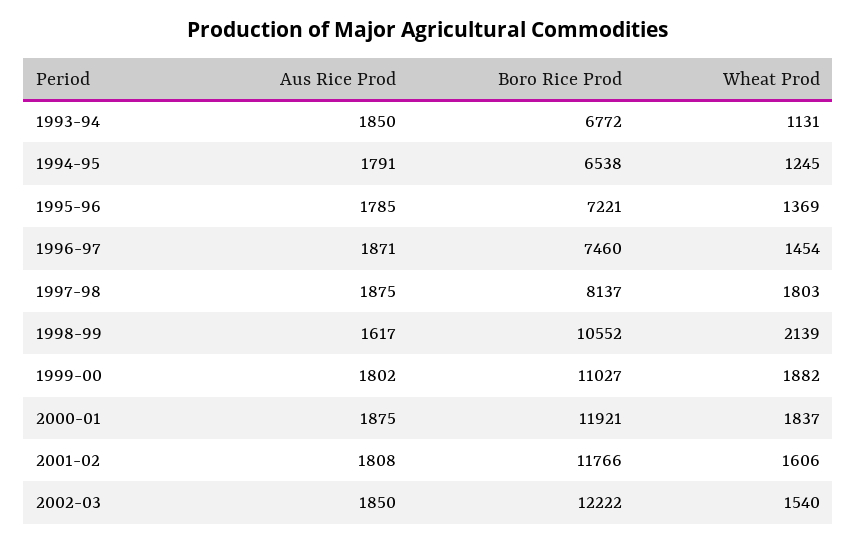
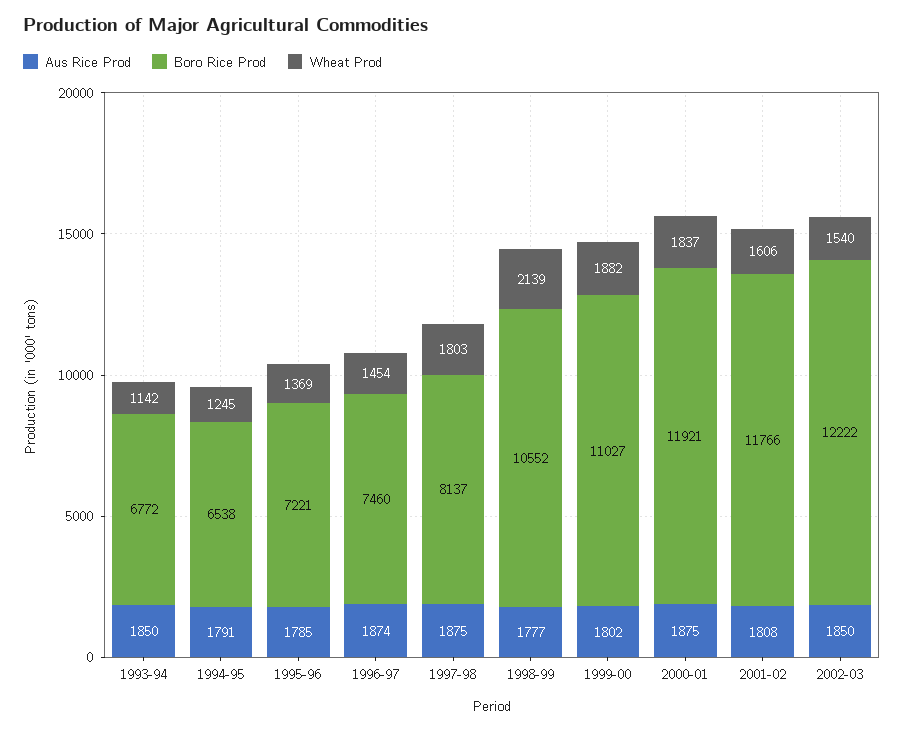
  {
    "Aus Rice Prod": {
      "1993-94": 1850,
      "1994-95": 1791,
      "1995-96": 1785,
-     "1996-97": 1871,
+     "1996-97": 1874,
      "1997-98": 1875,
-     "1998-99": 1617,
+     "1998-99": 1777,
      "1999-00": 1802,
      "2000-01": 1875,
      "2001-02": 1808,
      "2002-03": 1850
    },
    "Boro Rice Prod": {
      "1993-94": 6772,
      "1994-95": 6538,
      "1995-96": 7221,
      "1996-97": 7460,
      "1997-98": 8137,
      "1998-99": 10552,
      "1999-00": 11027,
      "2000-01": 11921,
      "2001-02": 11766,
      "2002-03": 12222
    },
    "Wheat Prod": {
-     "1993-94": 1131,
+     "1993-94": 1142,
      "1994-95": 1245,
      "1995-96": 1369,
      "1996-97": 1454,
      "1997-98": 1803,
      "1998-99": 2139,
      "1999-00": 1882,
      "2000-01": 1837,
      "2001-02": 1606,
      "2002-03": 1540
    }
  }

